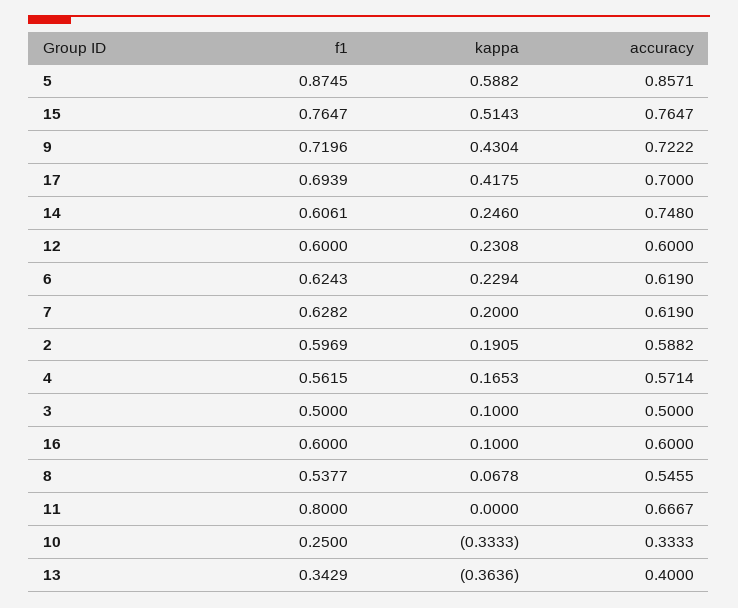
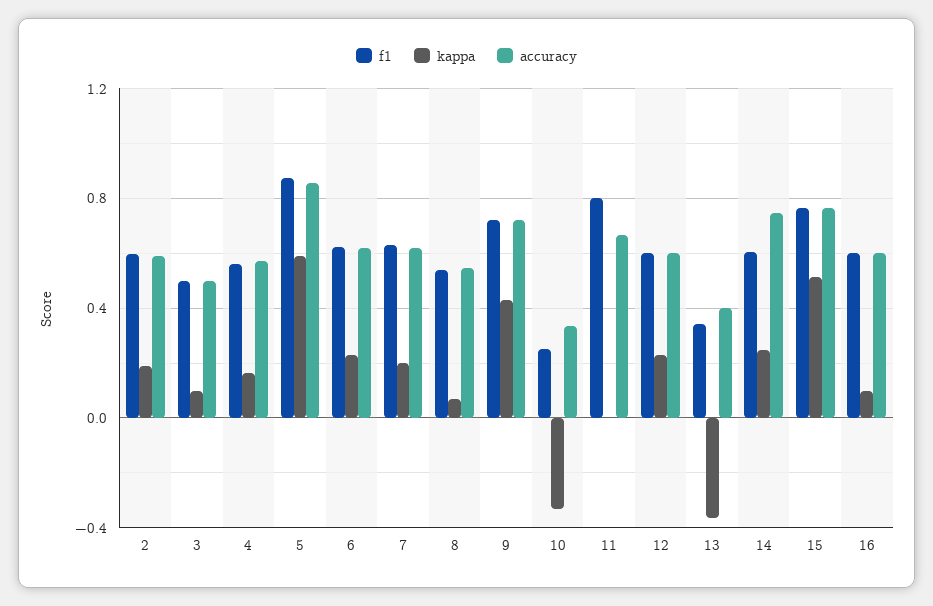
  {
    "f1": {
      "5": 0.8745,
      "15": 0.7647,
      "9": 0.7196,
-     "17": 0.6939,
      "14": 0.6061,
      "12": 0.6,
      "6": 0.6243,
      "7": 0.6282,
      "2": 0.5969,
      "4": 0.5615,
      "3": 0.5,
      "16": 0.6,
      "8": 0.5377,
      "11": 0.8,
      "10": 0.25,
      "13": 0.3429
    },
    "kappa": {
      "5": 0.5882,
      "15": 0.5143,
      "9": 0.4304,
-     "17": 0.4175,
      "14": 0.246,
      "12": 0.2308,
      "6": 0.2294,
      "7": 0.2,
      "2": 0.1905,
      "4": 0.1653,
      "3": 0.1,
      "16": 0.1,
      "8": 0.0678,
      "11": 0,
      "10": -0.3333,
      "13": -0.3636
    },
    "accuracy": {
      "5": 0.8571,
      "15": 0.7647,
      "9": 0.7222,
-     "17": 0.7,
      "14": 0.748,
      "12": 0.6,
      "6": 0.619,
      "7": 0.619,
      "2": 0.5882,
      "4": 0.5714,
      "3": 0.5,
      "16": 0.6,
      "8": 0.5455,
      "11": 0.6667,
      "10": 0.3333,
      "13": 0.4
    }
  }

